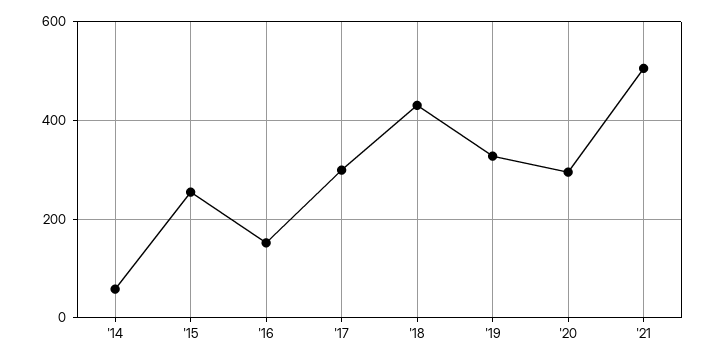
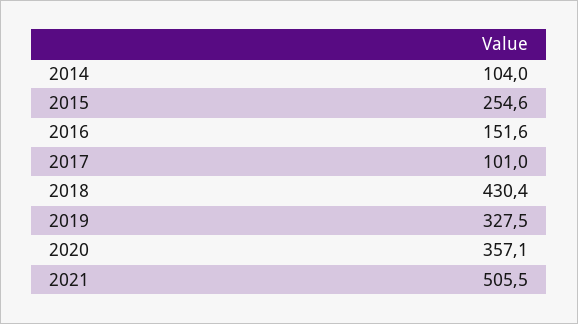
  {
-   "'14": 60,
+   "'14": 104,
    "'15": 254.6,
    "'16": 151.6,
-   "'17": 300,
+   "'17": 101,
    "'18": 430.4,
    "'19": 327.5,
-   "'20": 300,
+   "'20": 357.1,
    "'21": 505.5
  }

